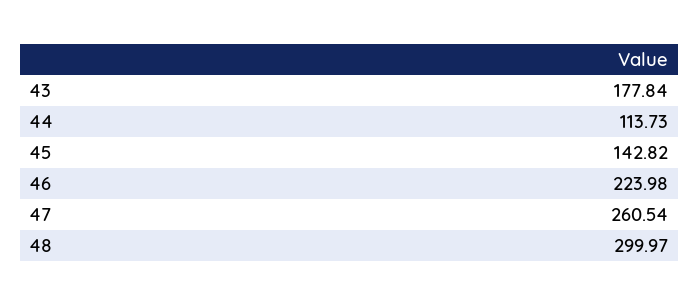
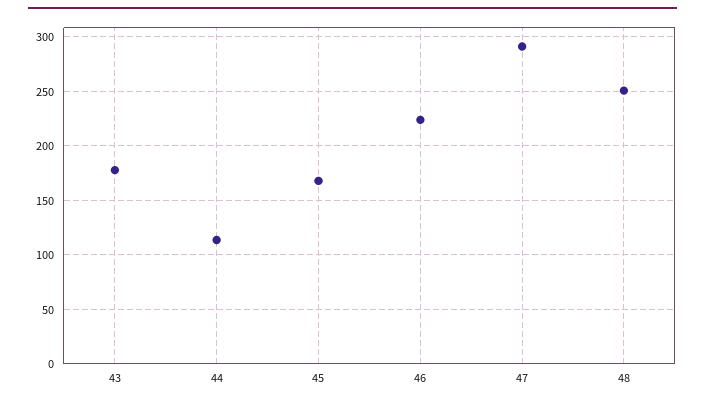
  {
    "43": 177.84,
    "44": 113.73,
-   "45": 142.82,
+   "45": 170,
    "46": 223.98,
-   "47": 260.54,
+   "47": 290,
-   "48": 299.97
+   "48": 250
  }

